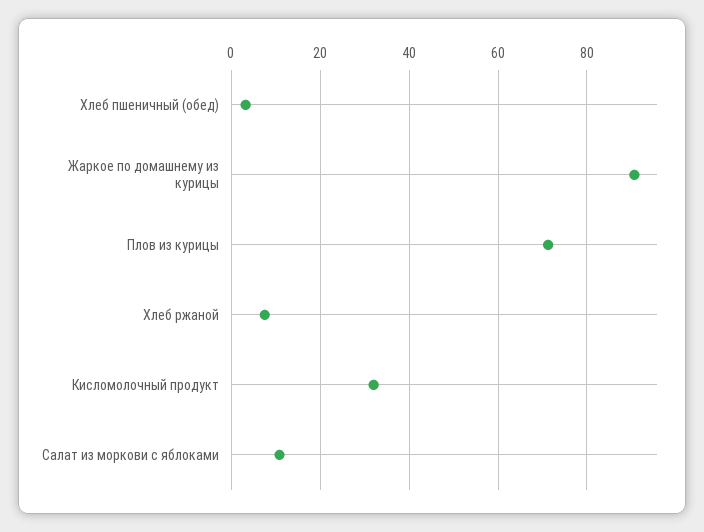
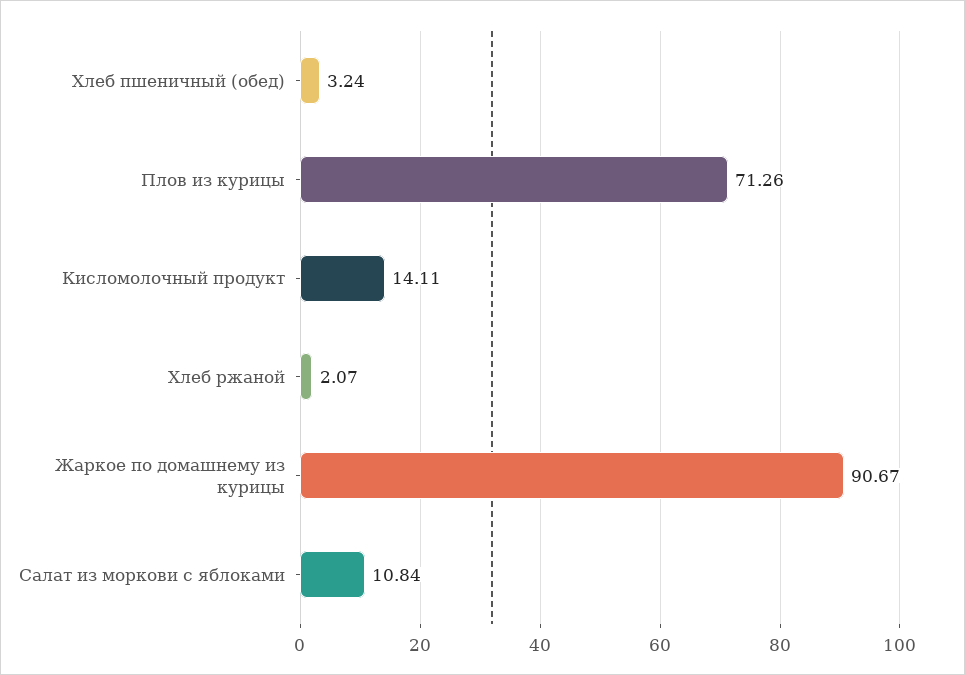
  {
    "Хлеб пшеничный (обед)": 3.24,
    "Жаркое по домашнему из курицы": 90.67,
    "Плов из курицы": 71.26,
-   "Хлеб ржаной": 8,
+   "Хлеб ржаной": 2.07,
-   "Кисломолочный продукт": 32,
+   "Кисломолочный продукт": 14.11,
    "Салат из моркови с яблоками": 10.84
  }

